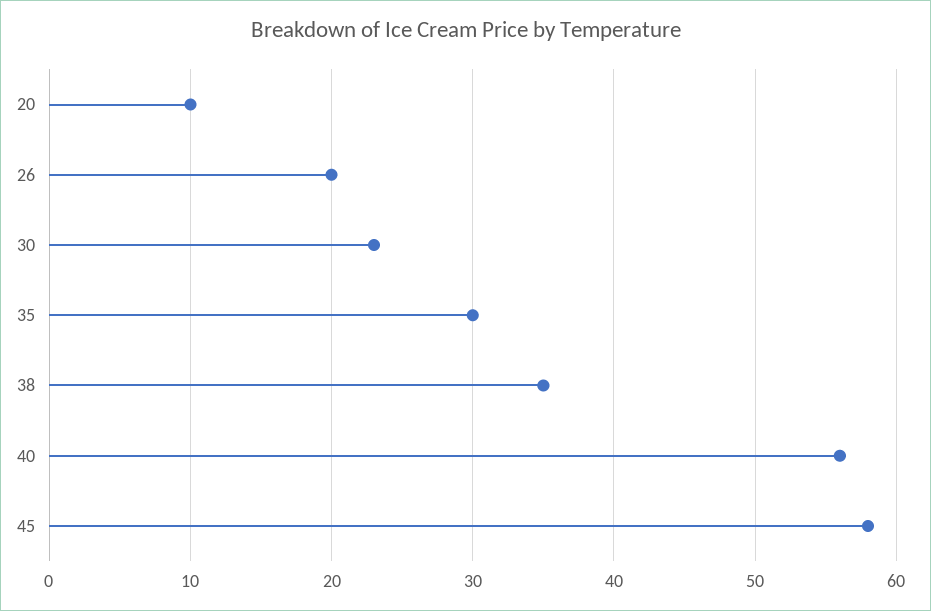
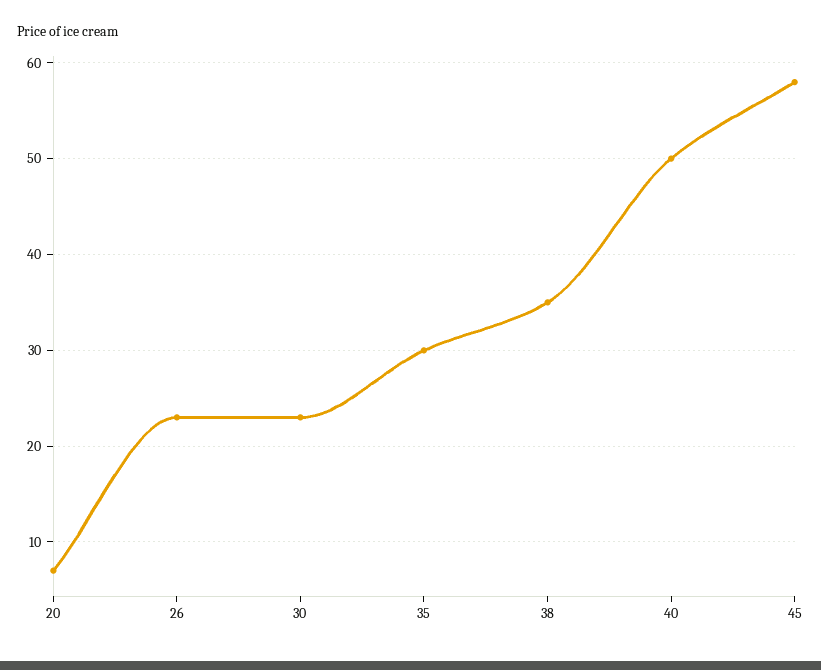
  {
-   "20": 10,
+   "20": 7,
-   "26": 20,
+   "26": 23,
    "30": 23,
    "35": 30,
    "38": 35,
-   "40": 56,
+   "40": 50,
    "45": 58
  }

